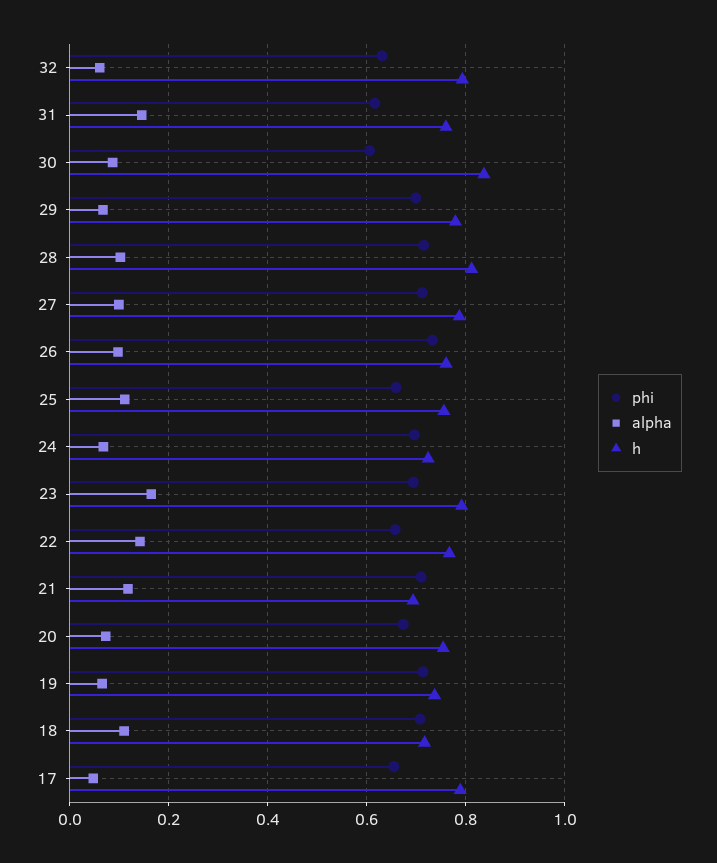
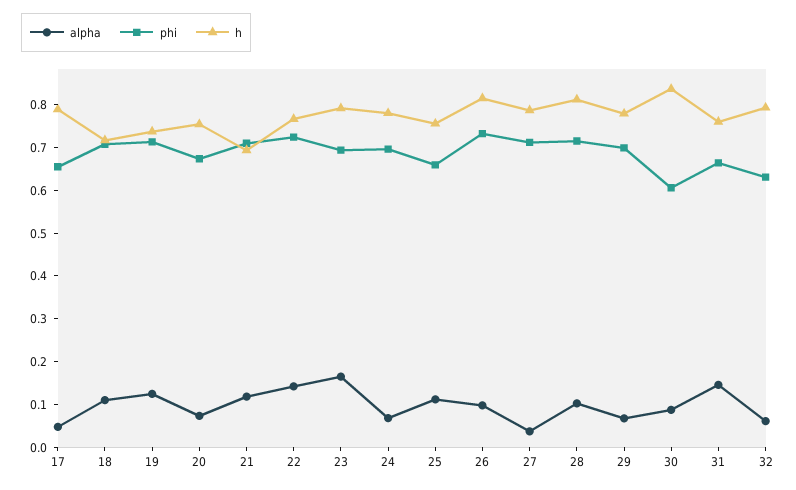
  {
    "phi": {
      "32": 0.64,
-     "31": 0.62,
+     "31": 0.66,
      "30": 0.6,
      "29": 0.7,
      "28": 0.72,
      "27": 0.72,
      "26": 0.74,
      "25": 0.66,
      "24": 0.7,
      "23": 0.7,
-     "22": 0.66,
+     "22": 0.72,
      "21": 0.7,
      "20": 0.68,
      "19": 0.72,
      "18": 0.7,
      "17": 0.66
    },
    "alpha": {
      "32": 0.06,
      "31": 0.14,
      "30": 0.08,
      "29": 0.06,
      "28": 0.1,
-     "27": 0.1,
+     "27": 0.04,
      "26": 0.1,
      "25": 0.12,
      "24": 0.06,
      "23": 0.16,
      "22": 0.14,
      "21": 0.12,
      "20": 0.08,
-     "19": 0.06,
+     "19": 0.12,
      "18": 0.12,
      "17": 0.04
    },
    "h": {
      "32": 0.8,
      "31": 0.76,
      "30": 0.84,
      "29": 0.78,
      "28": 0.82,
      "27": 0.78,
-     "26": 0.76,
+     "26": 0.82,
      "25": 0.76,
-     "24": 0.72,
+     "24": 0.78,
      "23": 0.8,
      "22": 0.76,
      "21": 0.7,
      "20": 0.76,
      "19": 0.74,
      "18": 0.72,
      "17": 0.78
    }
  }

